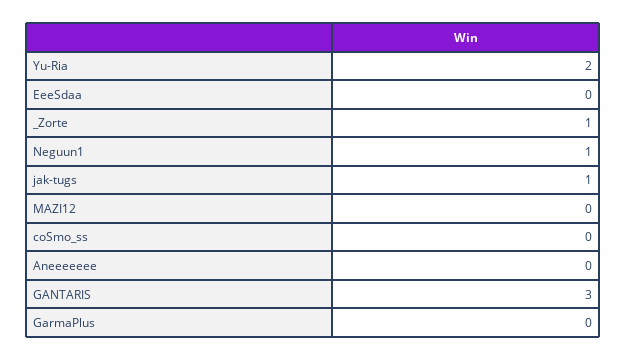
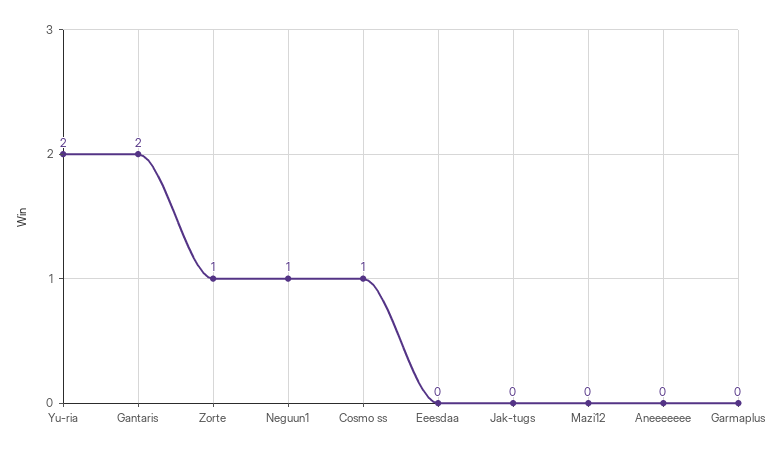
  {
    "Yu-Ria": 2,
    "EeeSdaa": 0,
    "_Zorte": 1,
    "Neguun1": 1,
-   "jak-tugs": 1,
+   "jak-tugs": 0,
    "MAZI12": 0,
-   "coSmo_ss": 0,
+   "coSmo_ss": 1,
    "Aneeeeeee": 0,
-   "GANTARIS": 3,
+   "GANTARIS": 2,
    "GarmaPlus": 0
  }

